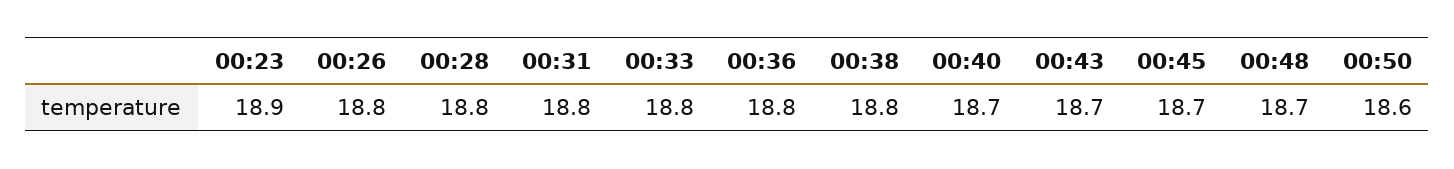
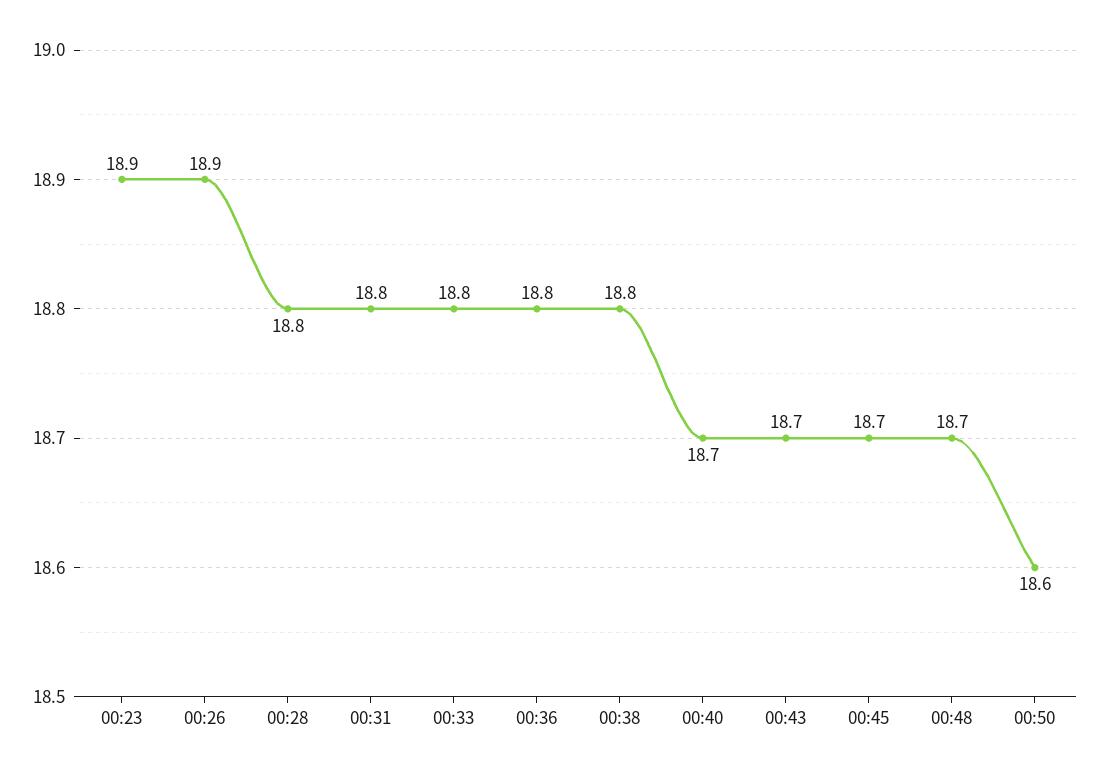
  {
    "00:23": 18.9,
-   "00:26": 18.8,
+   "00:26": 18.9,
    "00:28": 18.8,
    "00:31": 18.8,
    "00:33": 18.8,
    "00:36": 18.8,
    "00:38": 18.8,
    "00:40": 18.7,
    "00:43": 18.7,
    "00:45": 18.7,
    "00:48": 18.7,
    "00:50": 18.6
  }

